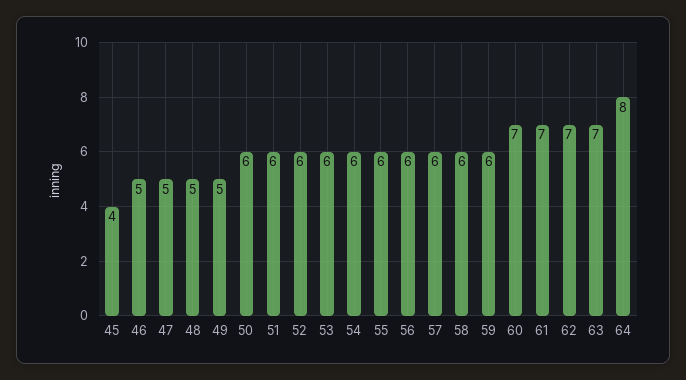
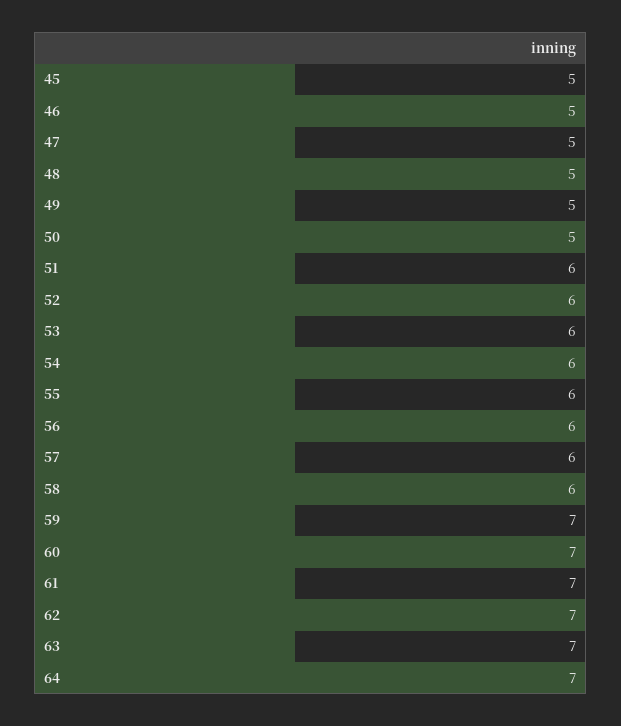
  {
-   "45": 4,
+   "45": 5,
    "46": 5,
    "47": 5,
    "48": 5,
    "49": 5,
-   "50": 6,
+   "50": 5,
    "51": 6,
    "52": 6,
    "53": 6,
    "54": 6,
    "55": 6,
    "56": 6,
    "57": 6,
    "58": 6,
-   "59": 6,
+   "59": 7,
    "60": 7,
    "61": 7,
    "62": 7,
    "63": 7,
-   "64": 8
+   "64": 7
  }

